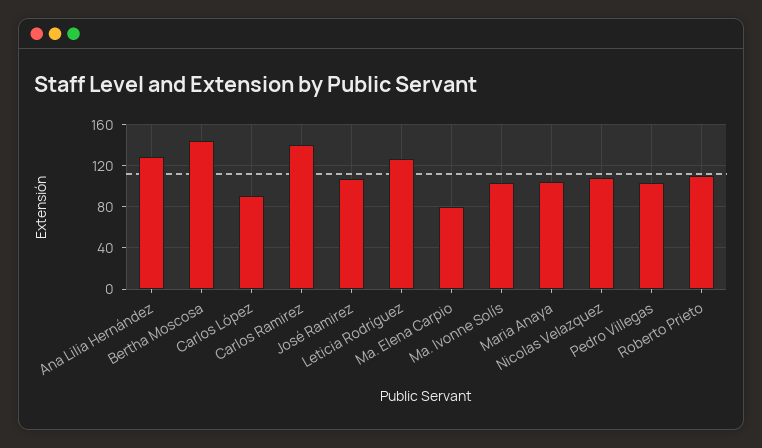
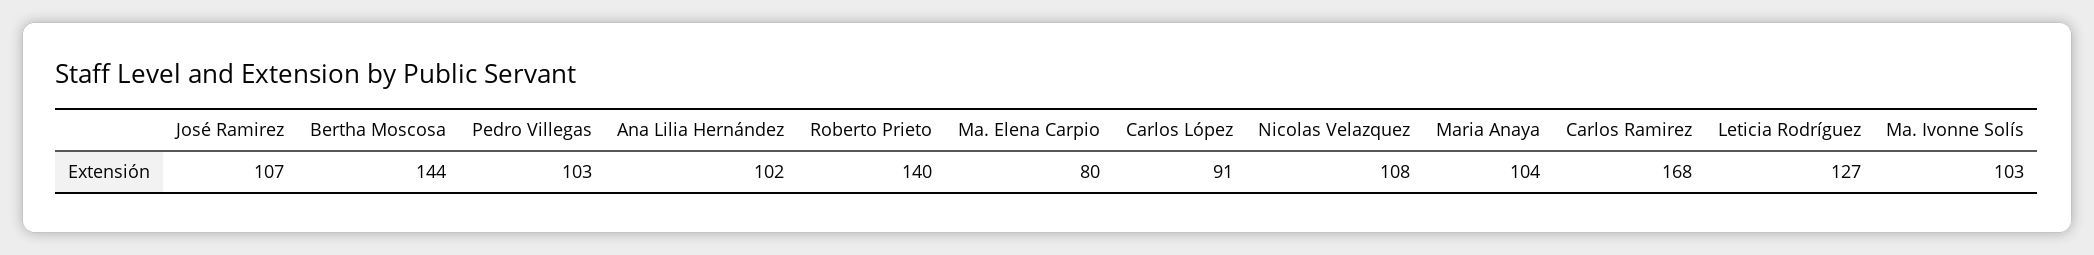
  {
-   "Ana Lilia Hernández": 130,
+   "Ana Lilia Hernández": 102,
    "Bertha Moscosa": 144,
    "Carlos López": 91,
-   "Carlos Ramirez": 140,
+   "Carlos Ramirez": 168,
    "José Ramirez": 107,
    "Leticia Rodríguez": 127,
    "Ma. Elena Carpio": 80,
    "Ma. Ivonne Solís": 103,
    "Maria Anaya": 104,
    "Nicolas Velazquez": 108,
    "Pedro Villegas": 103,
-   "Roberto Prieto": 110
+   "Roberto Prieto": 140
  }

